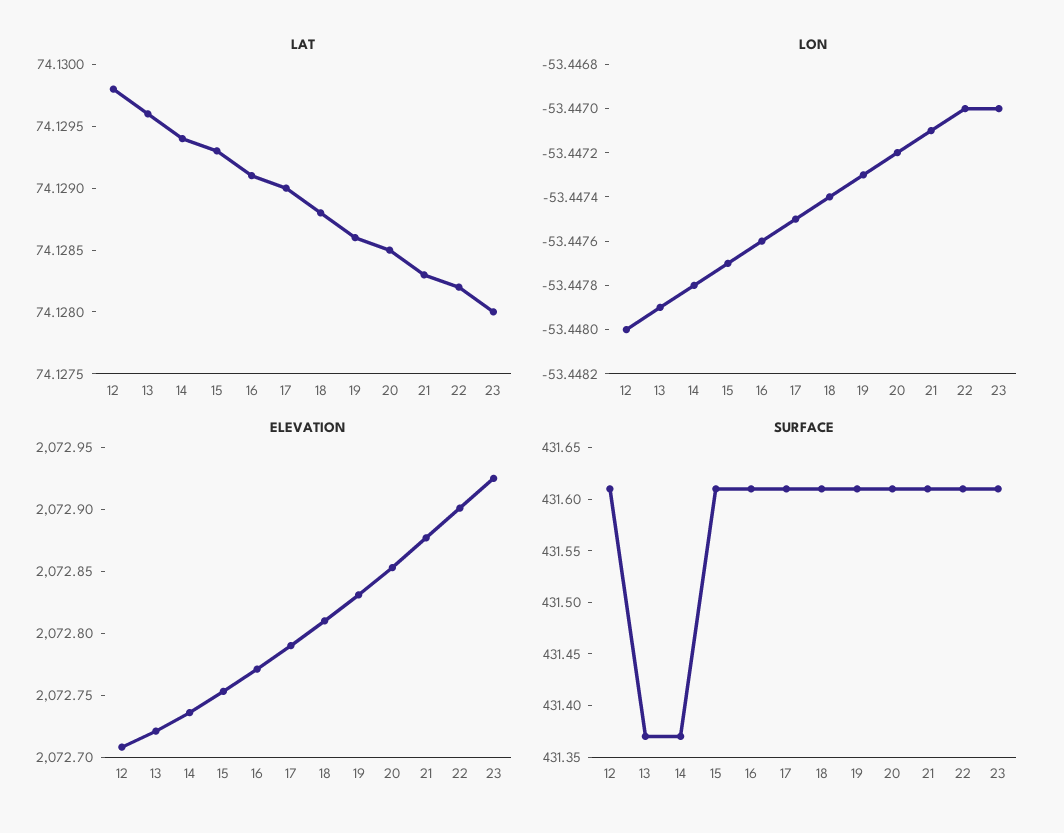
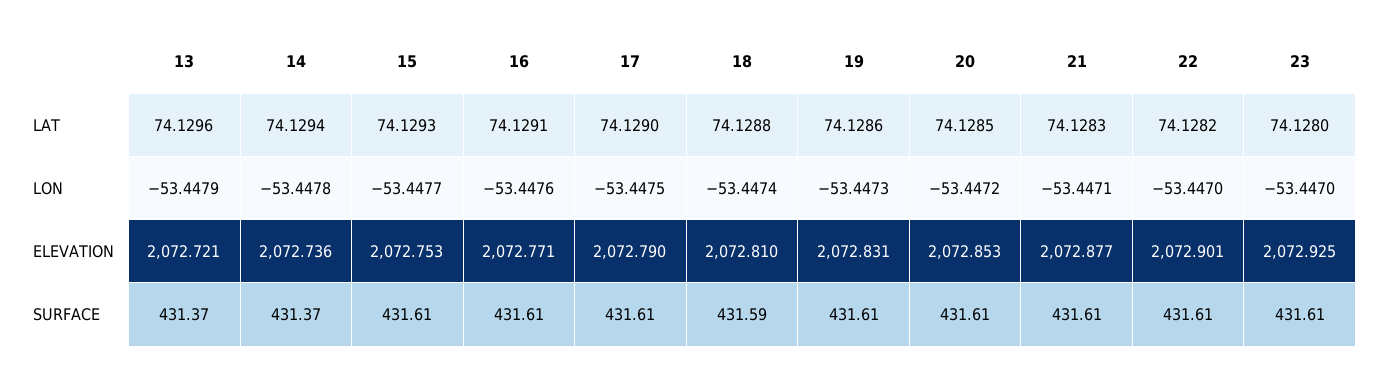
  {
    "LAT": {
-     "12": 74.1298,
      "13": 74.1296,
      "14": 74.1294,
      "15": 74.1293,
      "16": 74.1291,
      "17": 74.129,
      "18": 74.1288,
      "19": 74.1286,
      "20": 74.1285,
      "21": 74.1283,
      "22": 74.1282,
      "23": 74.128
    },
    "LON": {
-     "12": -53.448,
      "13": -53.4479,
      "14": -53.4478,
      "15": -53.4477,
      "16": -53.4476,
      "17": -53.4475,
      "18": -53.4474,
      "19": -53.4473,
      "20": -53.4472,
      "21": -53.4471,
      "22": -53.447,
      "23": -53.447
    },
    "ELEVATION": {
-     "12": 2072.71,
      "13": 2072.721,
      "14": 2072.736,
      "15": 2072.753,
      "16": 2072.771,
      "17": 2072.79,
      "18": 2072.81,
      "19": 2072.831,
      "20": 2072.853,
      "21": 2072.877,
      "22": 2072.901,
      "23": 2072.925
    },
    "SURFACE": {
-     "12": 431.61,
      "13": 431.37,
      "14": 431.37,
      "15": 431.61,
      "16": 431.61,
      "17": 431.61,
-     "18": 431.61,
+     "18": 431.59,
      "19": 431.61,
      "20": 431.61,
      "21": 431.61,
      "22": 431.61,
      "23": 431.61
    }
  }

